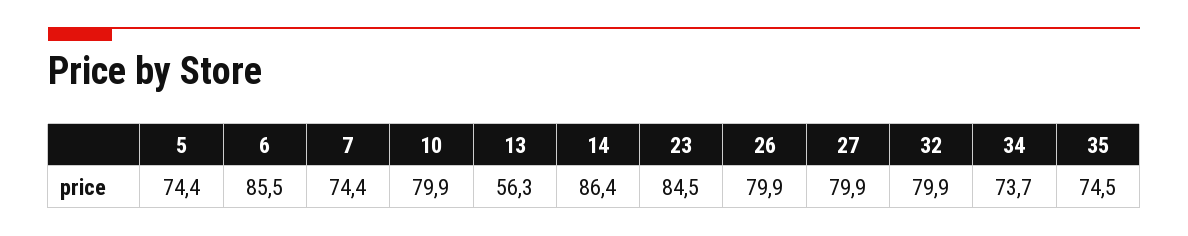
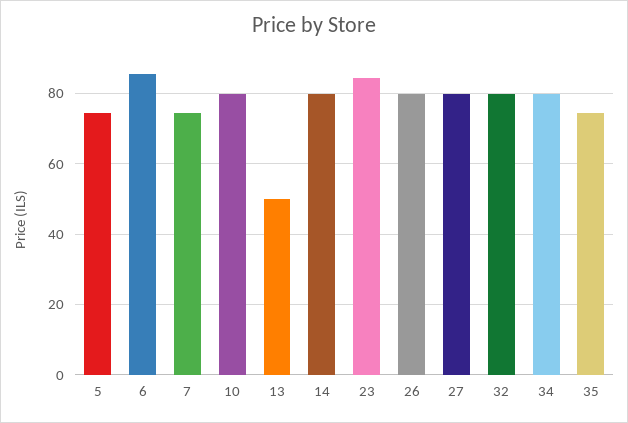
  {
    "5": 74.4,
    "6": 85.5,
    "7": 74.4,
    "10": 79.9,
-   "13": 56.3,
+   "13": 50,
-   "14": 86.4,
+   "14": 80,
    "23": 84.5,
    "26": 79.9,
    "27": 79.9,
    "32": 79.9,
-   "34": 73.7,
+   "34": 80,
    "35": 74.5
  }

